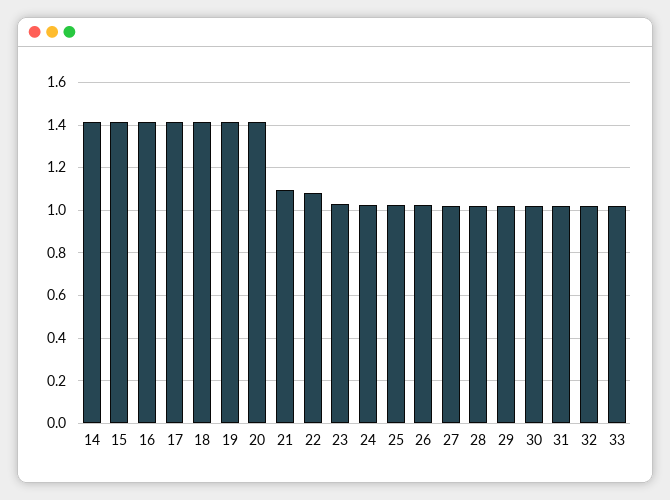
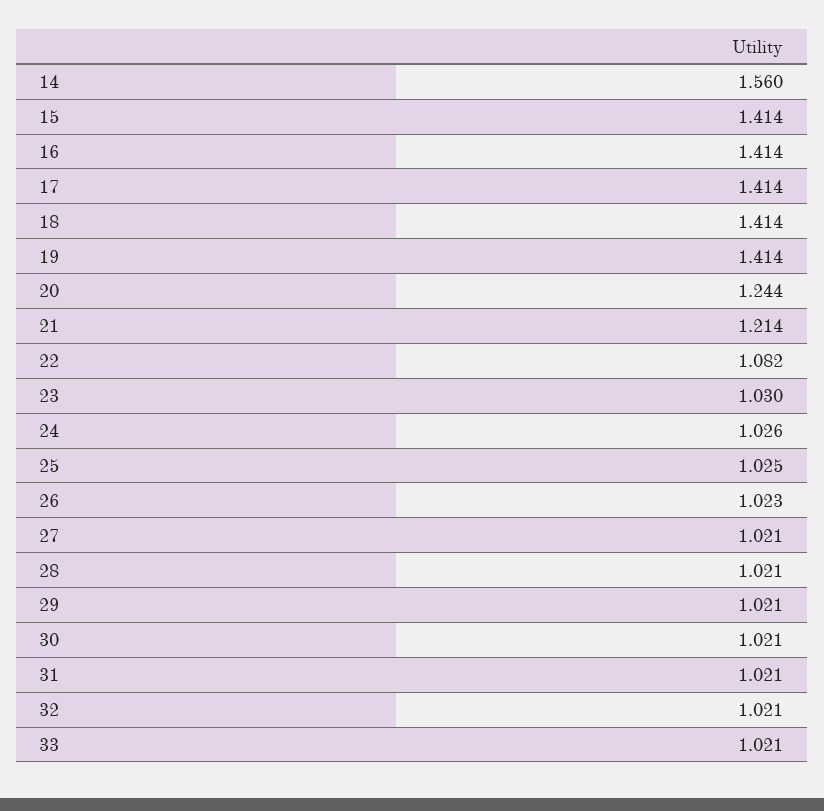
  {
-   "14": 1.4,
+   "14": 1.56,
    "15": 1.414,
    "16": 1.414,
    "17": 1.414,
    "18": 1.414,
    "19": 1.414,
-   "20": 1.4,
+   "20": 1.244,
-   "21": 1.1,
+   "21": 1.214,
    "22": 1.082,
    "23": 1.03,
    "24": 1.026,
    "25": 1.025,
    "26": 1.023,
    "27": 1.021,
    "28": 1.021,
    "29": 1.021,
    "30": 1.021,
    "31": 1.021,
    "32": 1.021,
    "33": 1.021
  }

